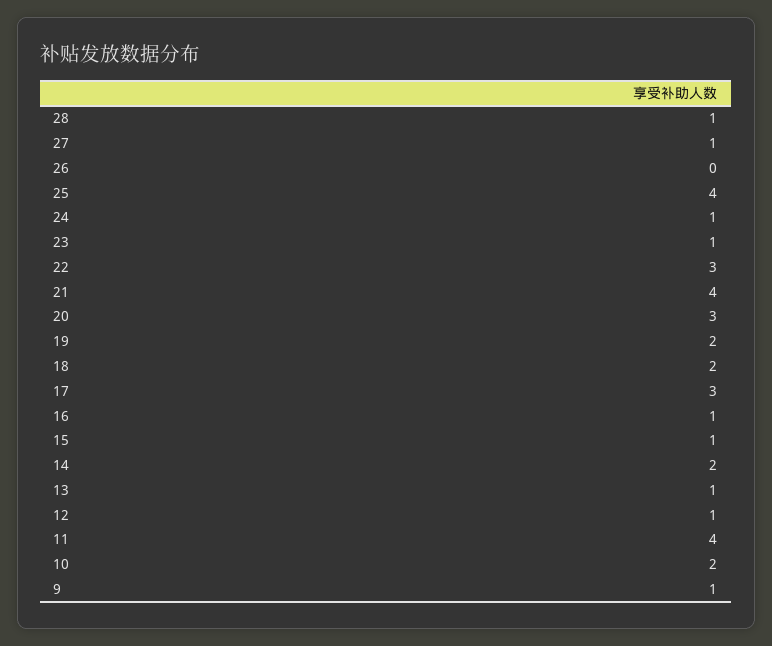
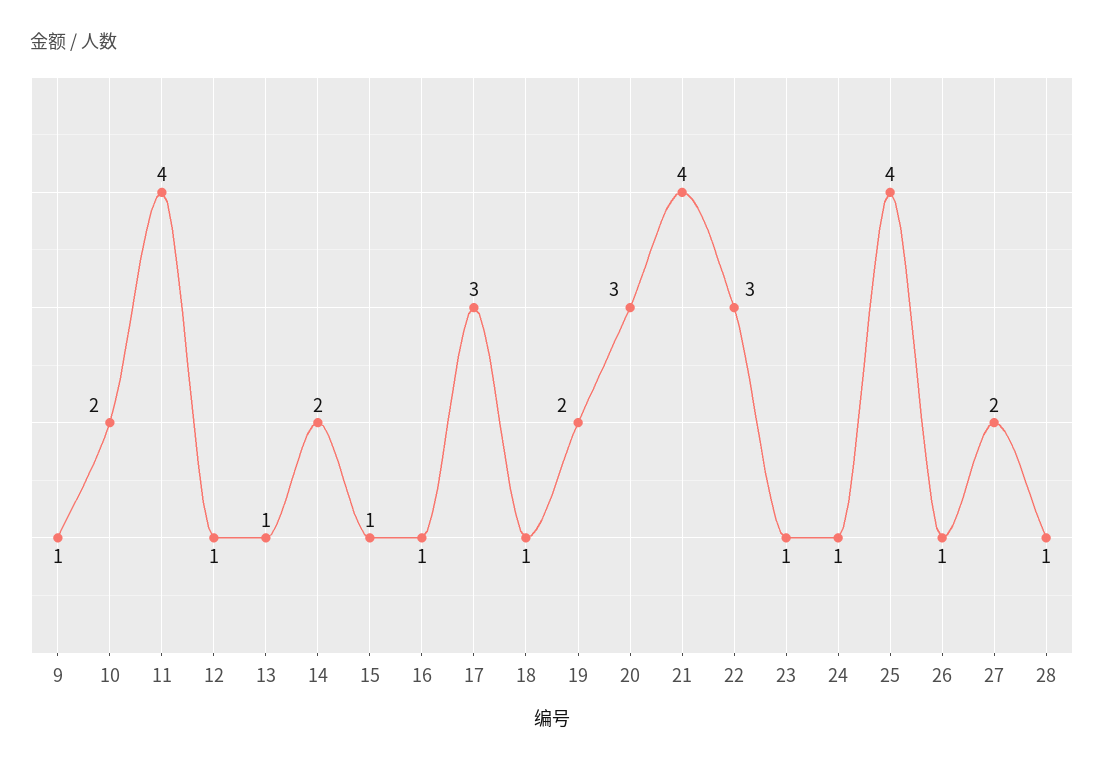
  {
    "28": 1,
-   "27": 1,
+   "27": 2,
-   "26": 0,
+   "26": 1,
    "25": 4,
    "24": 1,
    "23": 1,
    "22": 3,
    "21": 4,
    "20": 3,
    "19": 2,
-   "18": 2,
+   "18": 1,
    "17": 3,
    "16": 1,
    "15": 1,
    "14": 2,
    "13": 1,
    "12": 1,
    "11": 4,
    "10": 2,
    "9": 1
  }

